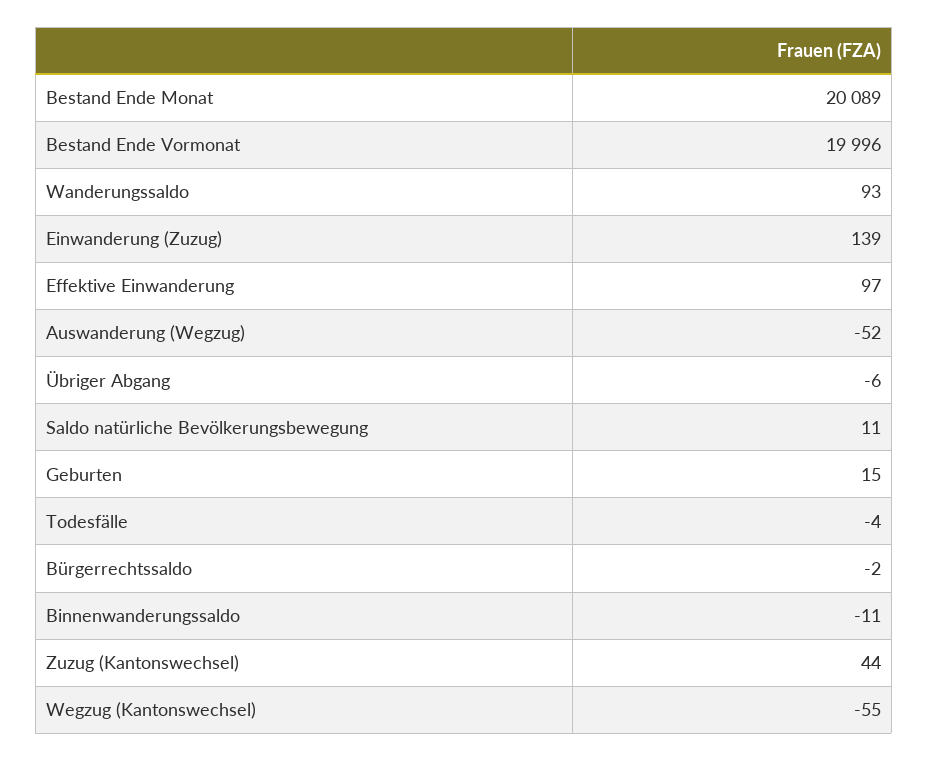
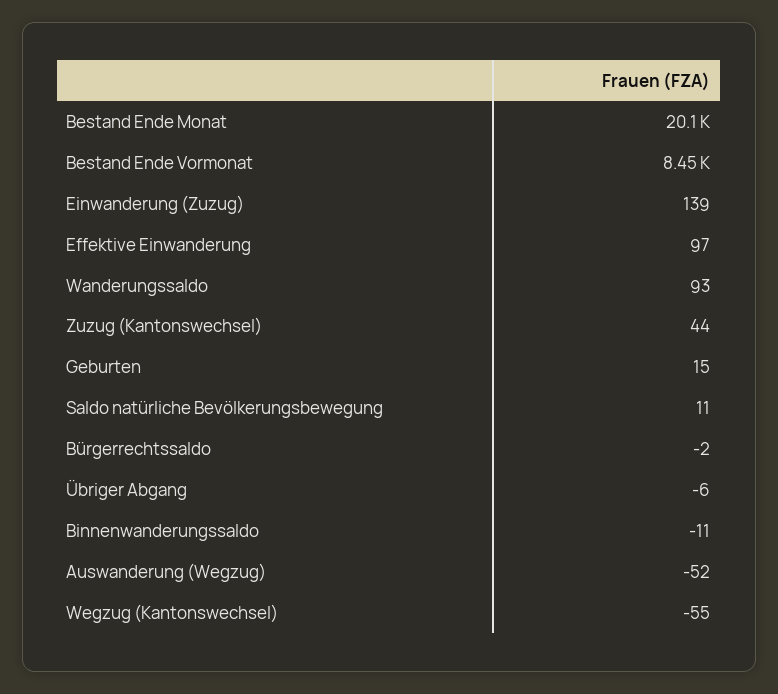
  {
    "Bestand Ende Monat": 20089,
-   "Bestand Ende Vormonat": 19996,
+   "Bestand Ende Vormonat": 8450,
    "Wanderungssaldo": 93,
    "Einwanderung (Zuzug)": 139,
    "Effektive Einwanderung": 97,
    "Auswanderung (Wegzug)": -52,
    "Übriger Abgang": -6,
    "Saldo natürliche Bevölkerungsbewegung": 11,
    "Geburten": 15,
-   "Todesfälle": -4,
    "Bürgerrechtssaldo": -2,
    "Binnenwanderungssaldo": -11,
    "Zuzug (Kantonswechsel)": 44,
    "Wegzug (Kantonswechsel)": -55
  }

